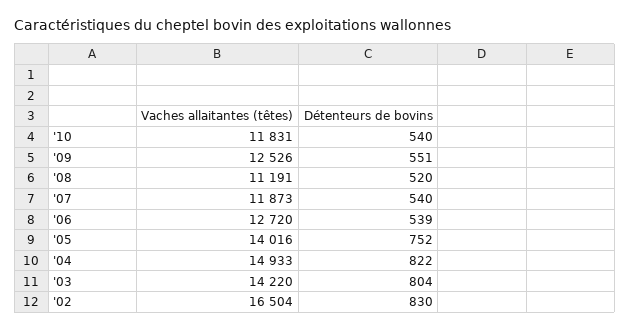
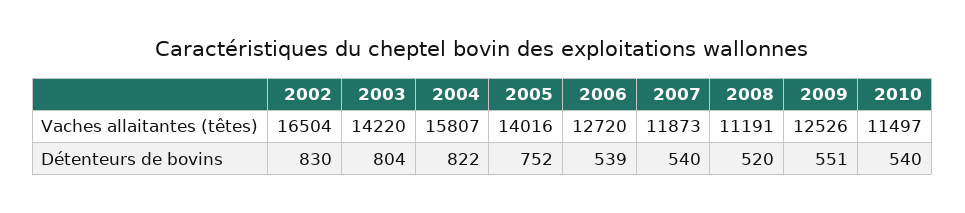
  {
    "Vaches allaitantes (têtes)": {
-     "'10": 11831,
+     "'10": 11497,
      "'09": 12526,
      "'08": 11191,
      "'07": 11873,
      "'06": 12720,
      "'05": 14016,
-     "'04": 14933,
+     "'04": 15807,
      "'03": 14220,
      "'02": 16504
    },
    "Détenteurs de bovins": {
      "'10": 540,
      "'09": 551,
      "'08": 520,
      "'07": 540,
      "'06": 539,
      "'05": 752,
      "'04": 822,
      "'03": 804,
      "'02": 830
    }
  }

